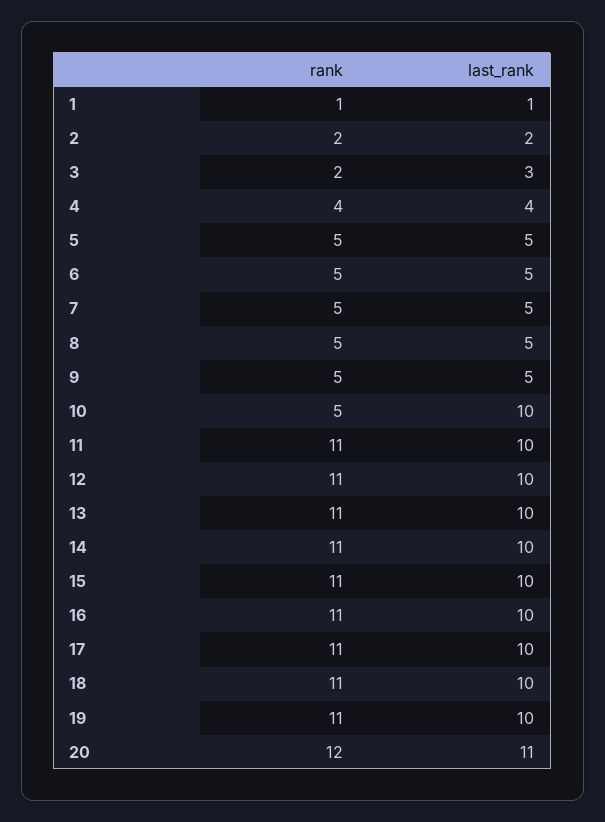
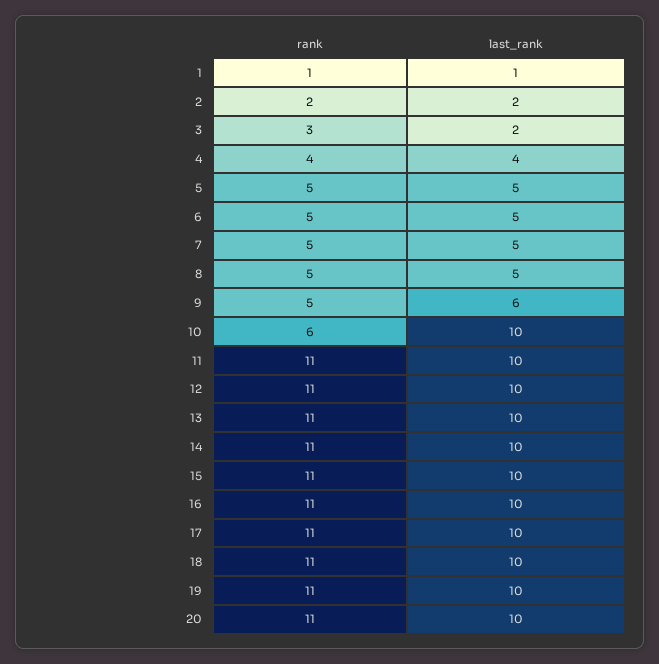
  {
    "rank": {
      "1": 1,
      "2": 2,
-     "3": 2,
+     "3": 3,
      "4": 4,
      "5": 5,
      "6": 5,
      "7": 5,
      "8": 5,
      "9": 5,
-     "10": 5,
+     "10": 6,
      "11": 11,
      "12": 11,
      "13": 11,
      "14": 11,
      "15": 11,
      "16": 11,
      "17": 11,
      "18": 11,
      "19": 11,
-     "20": 12
+     "20": 11
    },
    "last_rank": {
      "1": 1,
      "2": 2,
-     "3": 3,
+     "3": 2,
      "4": 4,
      "5": 5,
      "6": 5,
      "7": 5,
      "8": 5,
-     "9": 5,
+     "9": 6,
      "10": 10,
      "11": 10,
      "12": 10,
      "13": 10,
      "14": 10,
      "15": 10,
      "16": 10,
      "17": 10,
      "18": 10,
      "19": 10,
-     "20": 11
+     "20": 10
    }
  }

